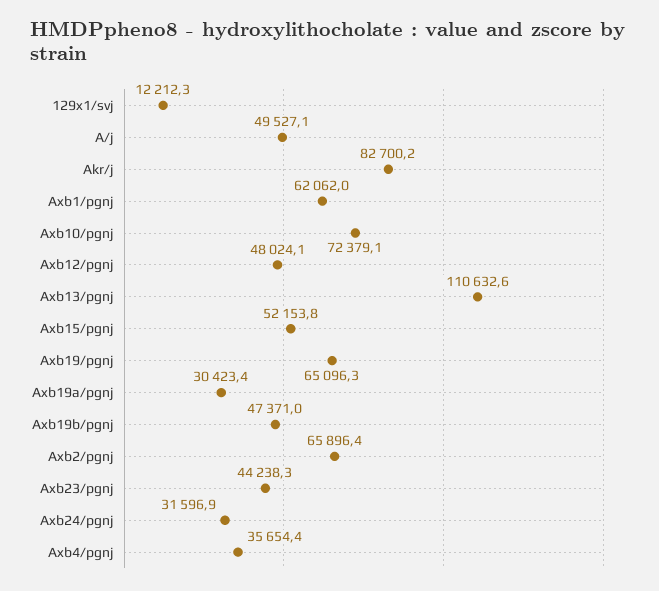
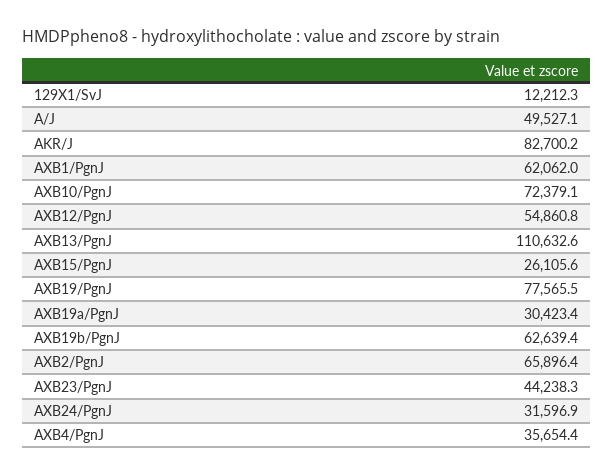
  {
    "129x1/svj": 12212.3,
    "A/j": 49527.1,
    "Akr/j": 82700.2,
    "Axb1/pgnj": 62062,
    "Axb10/pgnj": 72379.1,
-   "Axb12/pgnj": 48024.1,
+   "Axb12/pgnj": 54860.8,
    "Axb13/pgnj": 110632.6,
-   "Axb15/pgnj": 52153.8,
+   "Axb15/pgnj": 26105.6,
-   "Axb19/pgnj": 65096.3,
+   "Axb19/pgnj": 77565.5,
    "Axb19a/pgnj": 30423.4,
-   "Axb19b/pgnj": 47371,
+   "Axb19b/pgnj": 62639.4,
    "Axb2/pgnj": 65896.4,
    "Axb23/pgnj": 44238.3,
    "Axb24/pgnj": 31596.9,
    "Axb4/pgnj": 35654.4
  }

